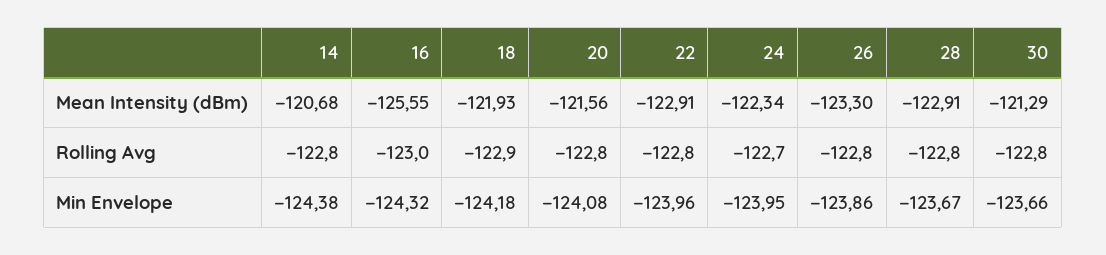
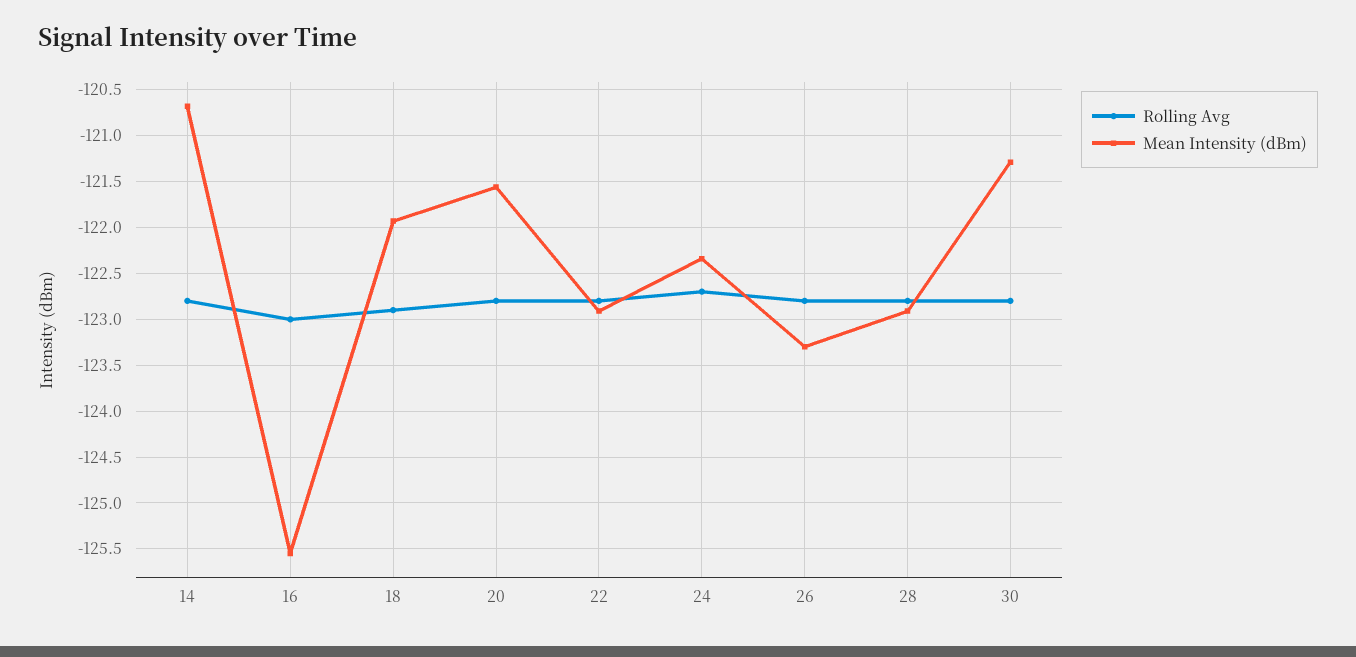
  {
    "Mean Intensity (dBm)": {
      "14": -120.68,
      "16": -125.55,
      "18": -121.93,
      "20": -121.56,
      "22": -122.91,
      "24": -122.34,
      "26": -123.3,
      "28": -122.91,
      "30": -121.29
    },
    "Rolling Avg": {
      "14": -122.8,
      "16": -123,
      "18": -122.9,
      "20": -122.8,
      "22": -122.8,
      "24": -122.7,
      "26": -122.8,
      "28": -122.8,
      "30": -122.8
-   },
+   }
-   "Min Envelope": {
-     "14": -124.38,
-     "16": -124.32,
-     "18": -124.18,
-     "20": -124.08,
-     "22": -123.96,
-     "24": -123.95,
-     "26": -123.86,
-     "28": -123.67,
-     "30": -123.66
-   }
  }

